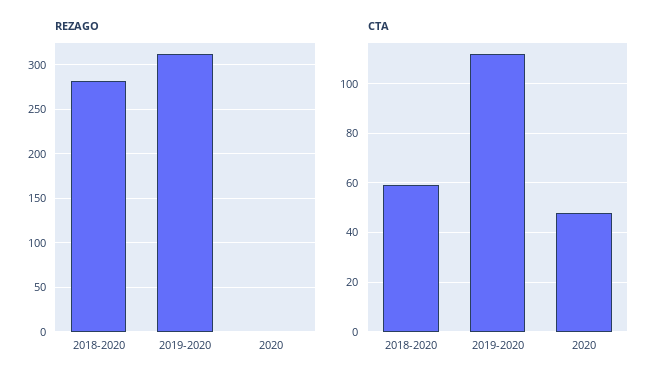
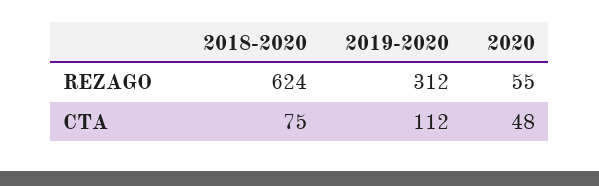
  {
    "REZAGO": {
-     "2018-2020": 280,
+     "2018-2020": 624,
      "2019-2020": 312,
-     "2020": 0
+     "2020": 55
    },
    "CTA": {
-     "2018-2020": 60,
+     "2018-2020": 75,
      "2019-2020": 112,
      "2020": 48
    }
  }

